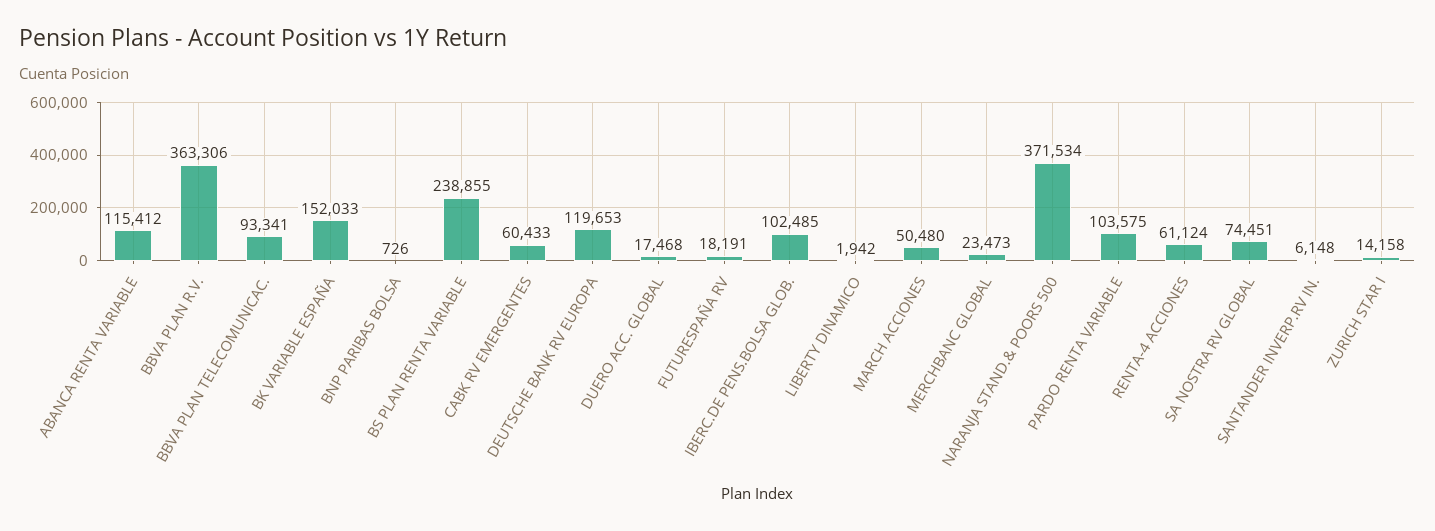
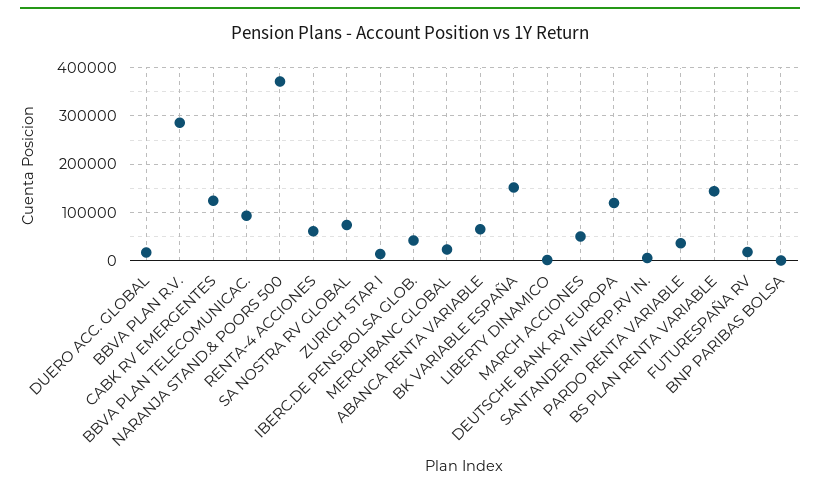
  {
-   "ABANCA RENTA VARIABLE": 115412,
+   "ABANCA RENTA VARIABLE": 60000,
-   "BBVA PLAN R.V.": 363306,
+   "BBVA PLAN R.V.": 280000,
    "BBVA PLAN TELECOMUNICAC.": 93341,
    "BK VARIABLE ESPAÑA": 152033,
    "BNP PARIBAS BOLSA": 726,
-   "BS PLAN RENTA VARIABLE": 238855,
+   "BS PLAN RENTA VARIABLE": 140000,
-   "CABK RV EMERGENTES": 60433,
+   "CABK RV EMERGENTES": 120000,
    "DEUTSCHE BANK RV EUROPA": 119653,
    "DUERO ACC. GLOBAL": 17468,
    "FUTURESPAÑA RV": 18191,
-   "IBERC.DE PENS.BOLSA GLOB.": 102485,
+   "IBERC.DE PENS.BOLSA GLOB.": 40000,
    "LIBERTY DINAMICO": 1942,
    "MARCH ACCIONES": 50480,
    "MERCHBANC GLOBAL": 23473,
    "NARANJA STAND.& POORS 500": 371534,
-   "PARDO RENTA VARIABLE": 103575,
+   "PARDO RENTA VARIABLE": 40000,
    "RENTA-4 ACCIONES": 61124,
    "SA NOSTRA RV GLOBAL": 74451,
    "SANTANDER INVERP.RV IN.": 6148,
    "ZURICH STAR I": 14158
  }

